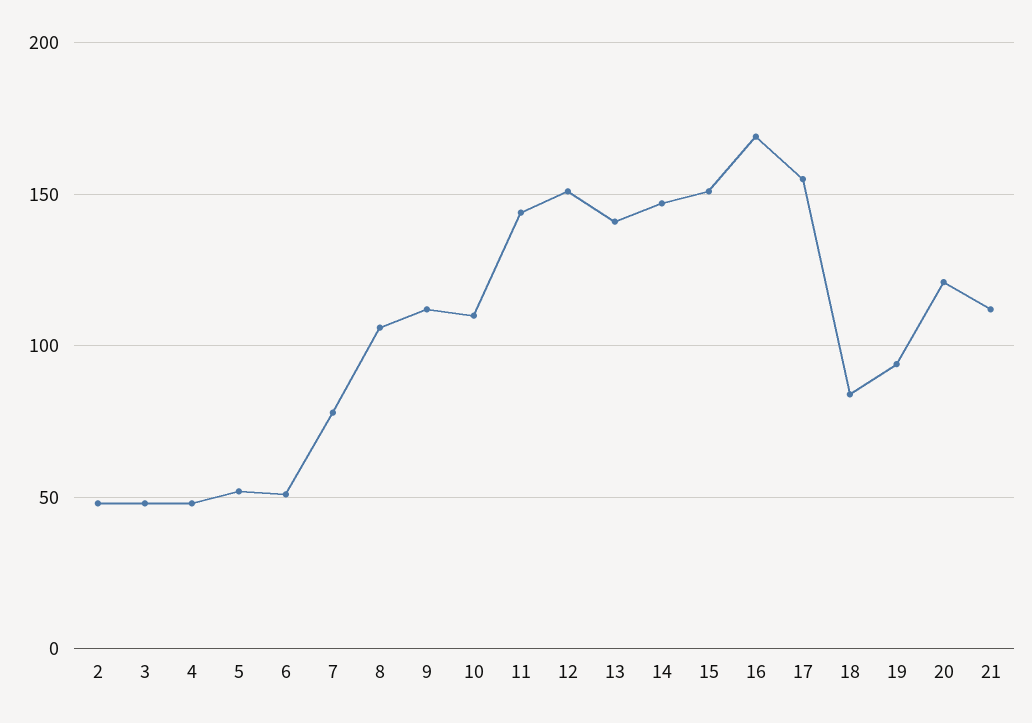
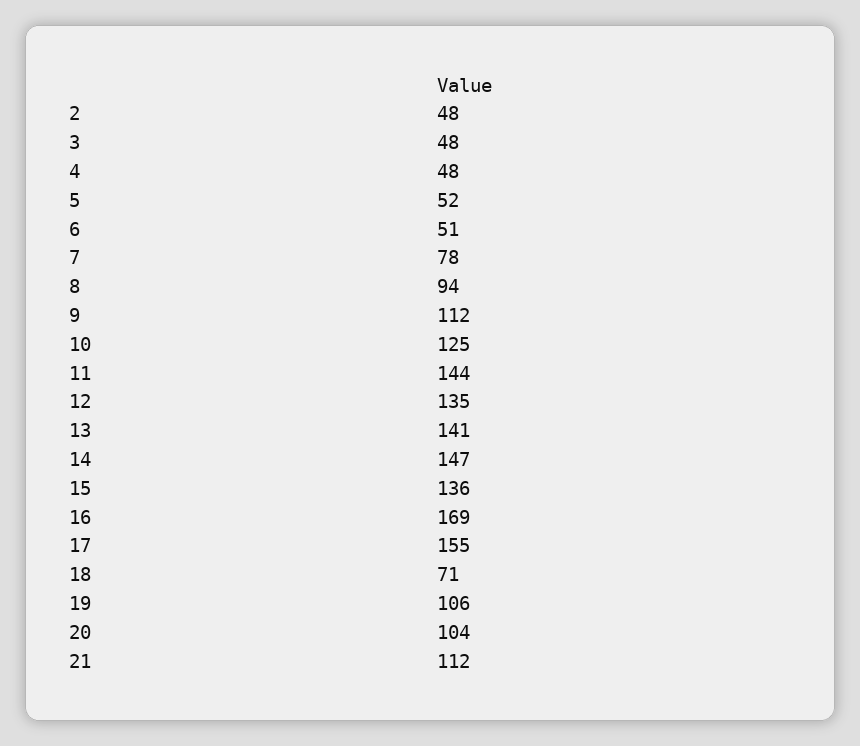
  {
    "2": 48,
    "3": 48,
    "4": 48,
    "5": 52,
    "6": 51,
    "7": 78,
-   "8": 105,
+   "8": 94,
    "9": 112,
-   "10": 110,
+   "10": 125,
    "11": 144,
-   "12": 150,
+   "12": 135,
    "13": 141,
    "14": 147,
-   "15": 150,
+   "15": 136,
    "16": 169,
    "17": 155,
-   "18": 85,
+   "18": 71,
-   "19": 95,
+   "19": 106,
-   "20": 120,
+   "20": 104,
    "21": 112
  }

